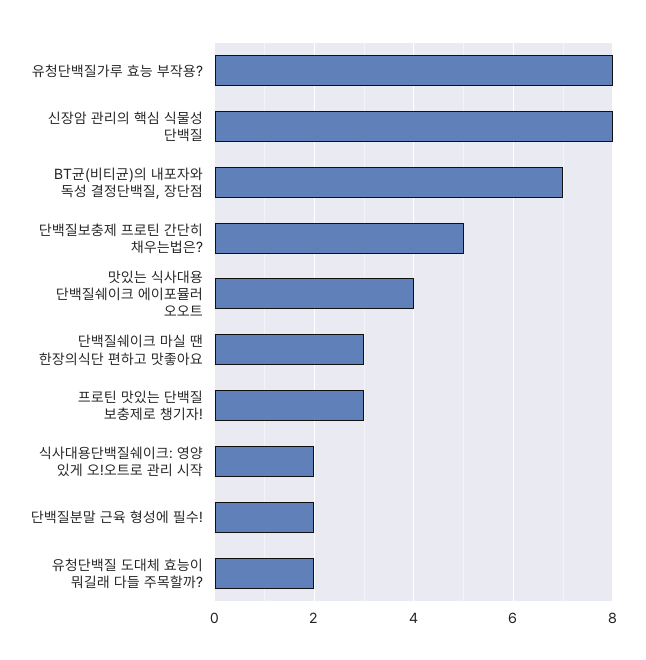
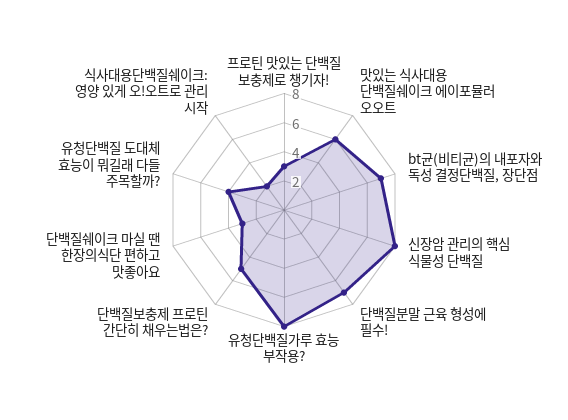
  {
    "유청단백질가루 효능 부작용?": 8,
    "신장암 관리의 핵심 식물성 단백질": 8,
    "BT균(비티균)의 내포자와 독성 결정단백질, 장단점": 7,
    "단백질보충제 프로틴 간단히 채우는법은?": 5,
-   "맛있는 식사대용 단백질쉐이크 에이포뮬러 오오트": 4,
+   "맛있는 식사대용 단백질쉐이크 에이포뮬러 오오트": 6,
    "단백질쉐이크 마실 땐 한장의식단 편하고 맛좋아요": 3,
    "프로틴 맛있는 단백질 보충제로 챙기자!": 3,
    "식사대용단백질쉐이크: 영양 있게 오!오트로 관리 시작": 2,
-   "단백질분말 근육 형성에 필수!": 2,
+   "단백질분말 근육 형성에 필수!": 7,
-   "유청단백질 도대체 효능이 뭐길래 다들 주목할까?": 2
+   "유청단백질 도대체 효능이 뭐길래 다들 주목할까?": 4
  }

